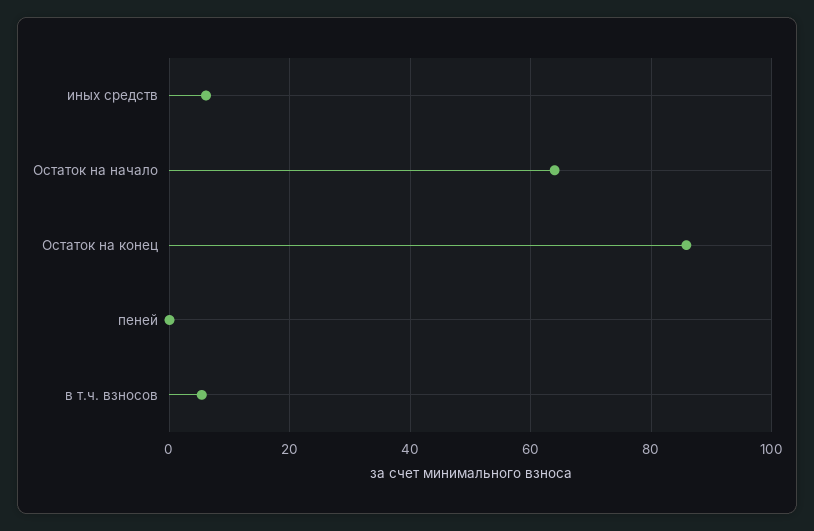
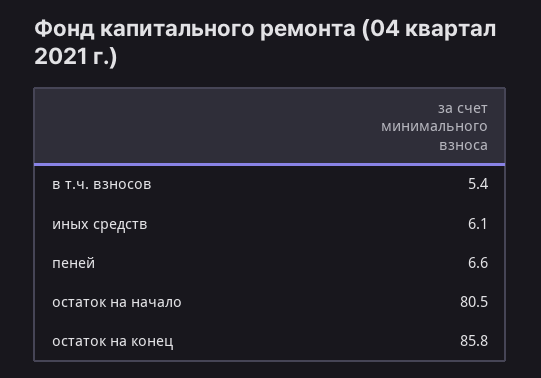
  {
    "иных средств": 6.1,
-   "Остаток на начало": 64,
+   "Остаток на начало": 80.5,
    "Остаток на конец": 85.8,
-   "пеней": 0,
+   "пеней": 6.6,
    "в т.ч. взносов": 5.4
  }

